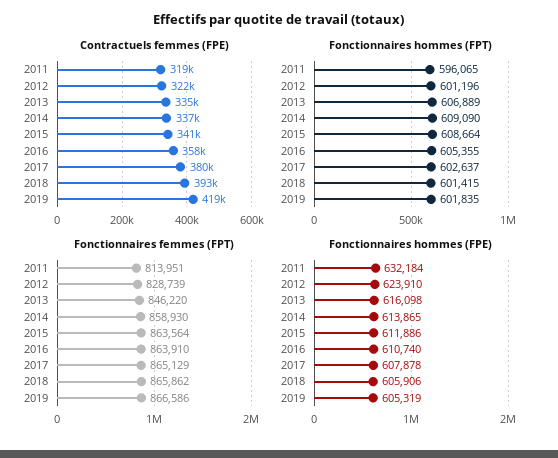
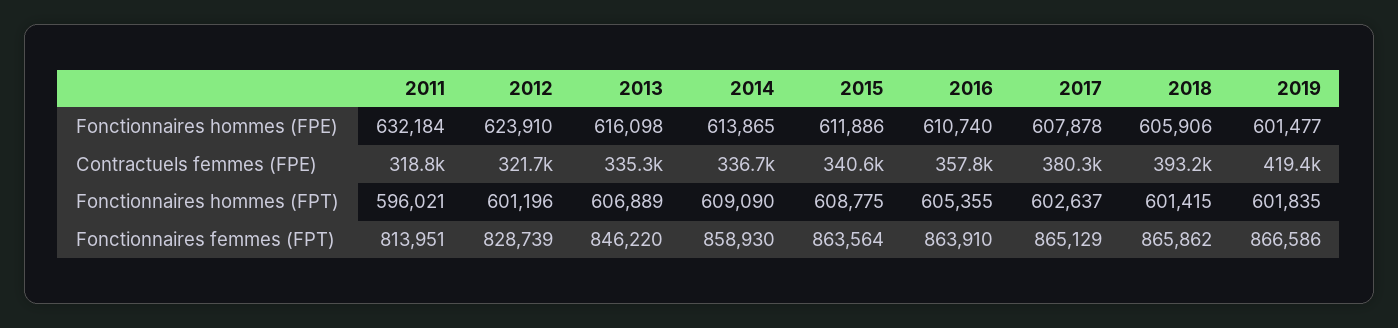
  {
    "Contractuels femmes (FPE)": {
      "2011": 318800,
      "2012": 321700,
      "2013": 335300,
      "2014": 336700,
      "2015": 340600,
      "2016": 357800,
      "2017": 380300,
      "2018": 393200,
      "2019": 419400
    },
    "Fonctionnaires hommes (FPT)": {
-     "2011": 596065,
+     "2011": 596021,
      "2012": 601196,
      "2013": 606889,
      "2014": 609090,
-     "2015": 608664,
+     "2015": 608775,
      "2016": 605355,
      "2017": 602637,
      "2018": 601415,
      "2019": 601835
    },
    "Fonctionnaires femmes (FPT)": {
      "2011": 813951,
      "2012": 828739,
      "2013": 846220,
      "2014": 858930,
      "2015": 863564,
      "2016": 863910,
      "2017": 865129,
      "2018": 865862,
      "2019": 866586
    },
    "Fonctionnaires hommes (FPE)": {
      "2011": 632184,
      "2012": 623910,
      "2013": 616098,
      "2014": 613865,
      "2015": 611886,
      "2016": 610740,
      "2017": 607878,
      "2018": 605906,
-     "2019": 605319
+     "2019": 601477
    }
  }

